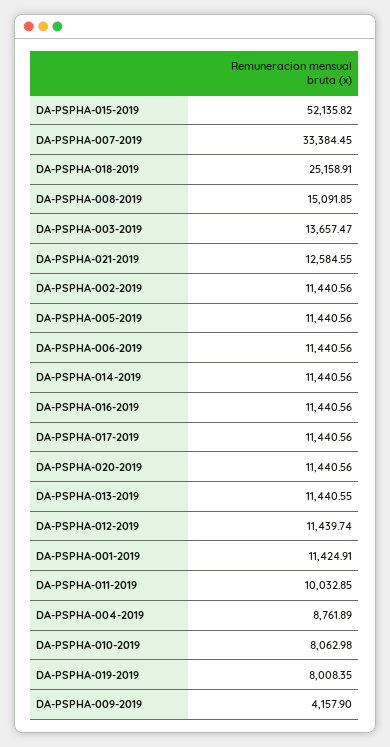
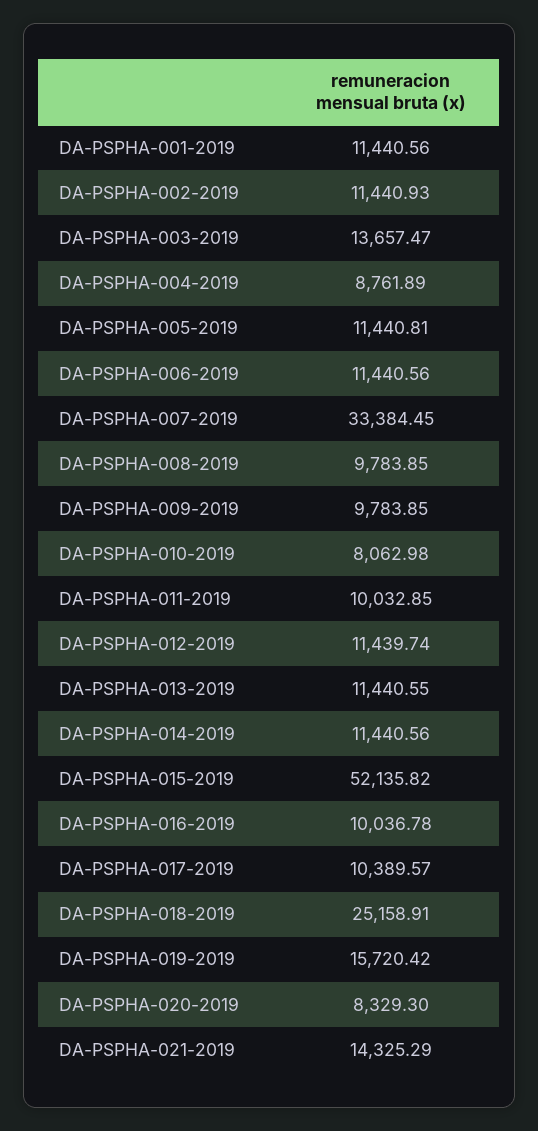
  {
    "DA-PSPHA-015-2019": 52135.82,
    "DA-PSPHA-007-2019": 33384.45,
    "DA-PSPHA-018-2019": 25158.91,
-   "DA-PSPHA-008-2019": 15091.85,
+   "DA-PSPHA-008-2019": 9783.85,
    "DA-PSPHA-003-2019": 13657.47,
-   "DA-PSPHA-021-2019": 12584.55,
+   "DA-PSPHA-021-2019": 14325.29,
-   "DA-PSPHA-002-2019": 11440.56,
+   "DA-PSPHA-002-2019": 11440.93,
-   "DA-PSPHA-005-2019": 11440.56,
+   "DA-PSPHA-005-2019": 11440.81,
    "DA-PSPHA-006-2019": 11440.56,
    "DA-PSPHA-014-2019": 11440.56,
-   "DA-PSPHA-016-2019": 11440.56,
+   "DA-PSPHA-016-2019": 10036.78,
-   "DA-PSPHA-017-2019": 11440.56,
+   "DA-PSPHA-017-2019": 10389.57,
-   "DA-PSPHA-020-2019": 11440.56,
+   "DA-PSPHA-020-2019": 8329.3,
    "DA-PSPHA-013-2019": 11440.55,
    "DA-PSPHA-012-2019": 11439.74,
-   "DA-PSPHA-001-2019": 11424.91,
+   "DA-PSPHA-001-2019": 11440.56,
    "DA-PSPHA-011-2019": 10032.85,
    "DA-PSPHA-004-2019": 8761.89,
    "DA-PSPHA-010-2019": 8062.98,
-   "DA-PSPHA-019-2019": 8008.35,
+   "DA-PSPHA-019-2019": 15720.42,
-   "DA-PSPHA-009-2019": 4157.9
+   "DA-PSPHA-009-2019": 9783.85
  }

